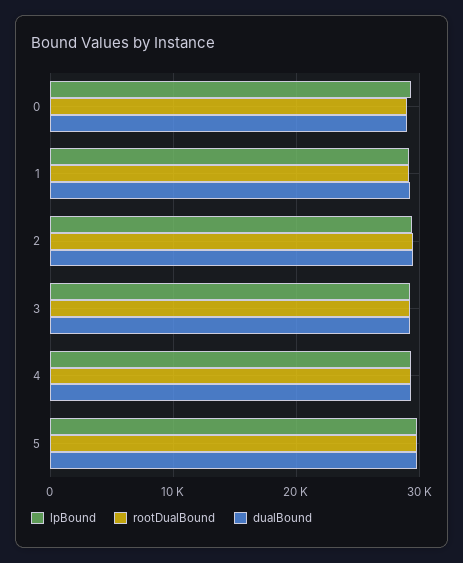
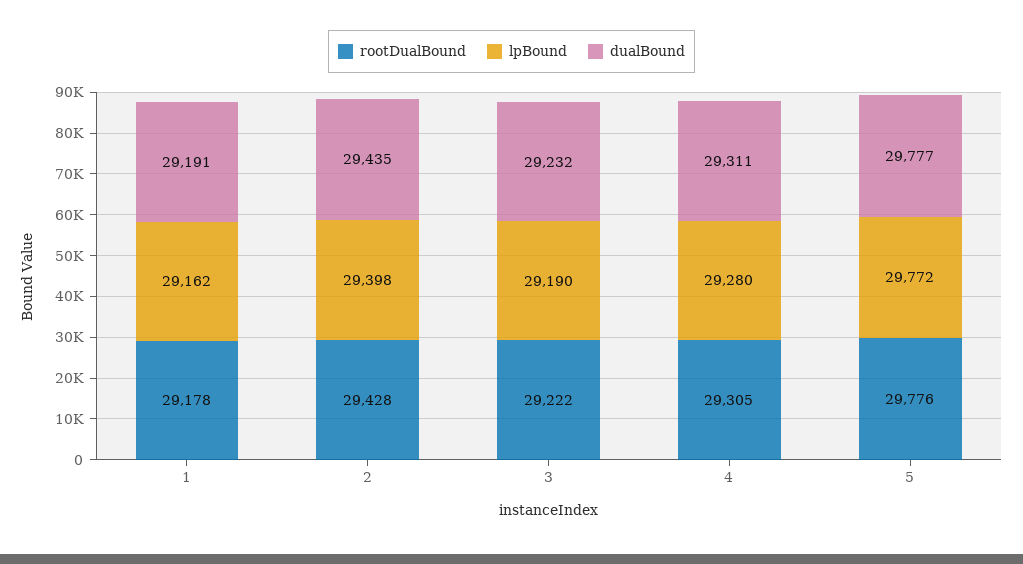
  {
    "lpBound": {
-     "0": 29000,
      "1": 29162,
      "2": 29398,
      "3": 29190,
      "4": 29280,
      "5": 29772
    },
    "rootDualBound": {
-     "0": 29000,
      "1": 29178,
      "2": 29428,
      "3": 29222,
      "4": 29305,
      "5": 29776
    },
    "dualBound": {
-     "0": 29000,
      "1": 29191,
      "2": 29435,
      "3": 29232,
      "4": 29311,
      "5": 29777
    }
  }

